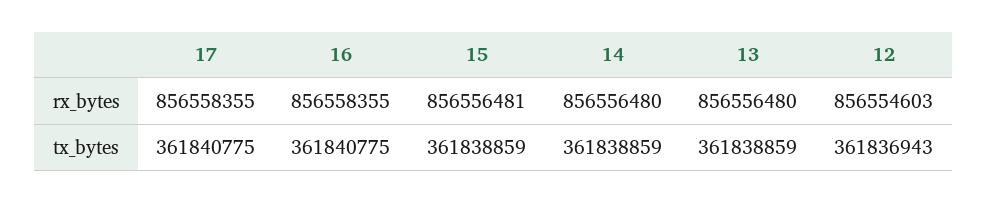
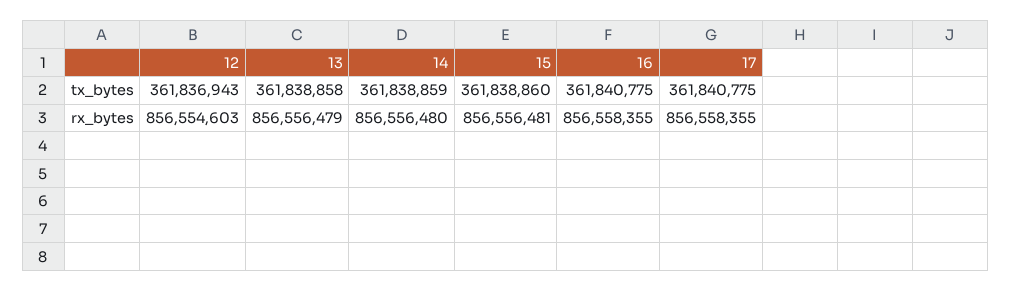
  {
    "17": {
      "rx_bytes": 856558355,
      "tx_bytes": 361840775
    },
    "16": {
      "rx_bytes": 856558355,
      "tx_bytes": 361840775
    },
    "15": {
      "rx_bytes": 856556481,
-     "tx_bytes": 361838859
+     "tx_bytes": 361838860
    },
    "14": {
      "rx_bytes": 856556480,
      "tx_bytes": 361838859
    },
    "13": {
-     "rx_bytes": 856556480,
+     "rx_bytes": 856556479,
-     "tx_bytes": 361838859
+     "tx_bytes": 361838858
    },
    "12": {
      "rx_bytes": 856554603,
      "tx_bytes": 361836943
    }
  }

